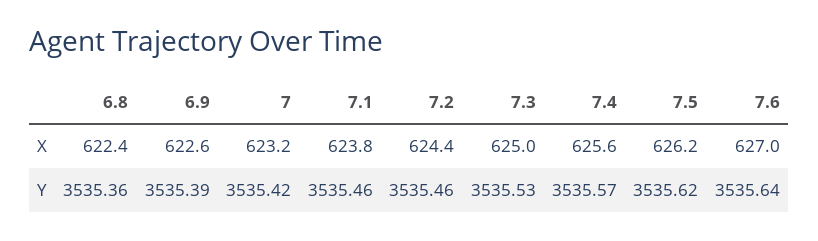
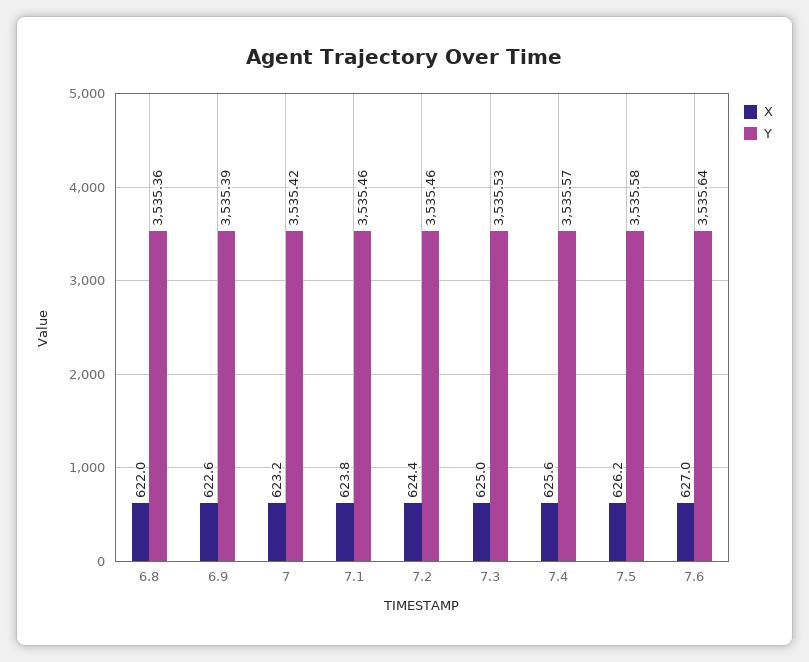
  {
    "X": {
-     "6.8": 622.4,
+     "6.8": 622,
      "6.9": 622.6,
      "7": 623.2,
      "7.1": 623.8,
      "7.2": 624.4,
      "7.3": 625,
      "7.4": 625.6,
      "7.5": 626.2,
      "7.6": 627
    },
    "Y": {
      "6.8": 3535.36,
      "6.9": 3535.39,
      "7": 3535.42,
      "7.1": 3535.46,
      "7.2": 3535.46,
      "7.3": 3535.53,
      "7.4": 3535.57,
-     "7.5": 3535.62,
+     "7.5": 3535.58,
      "7.6": 3535.64
    }
  }

